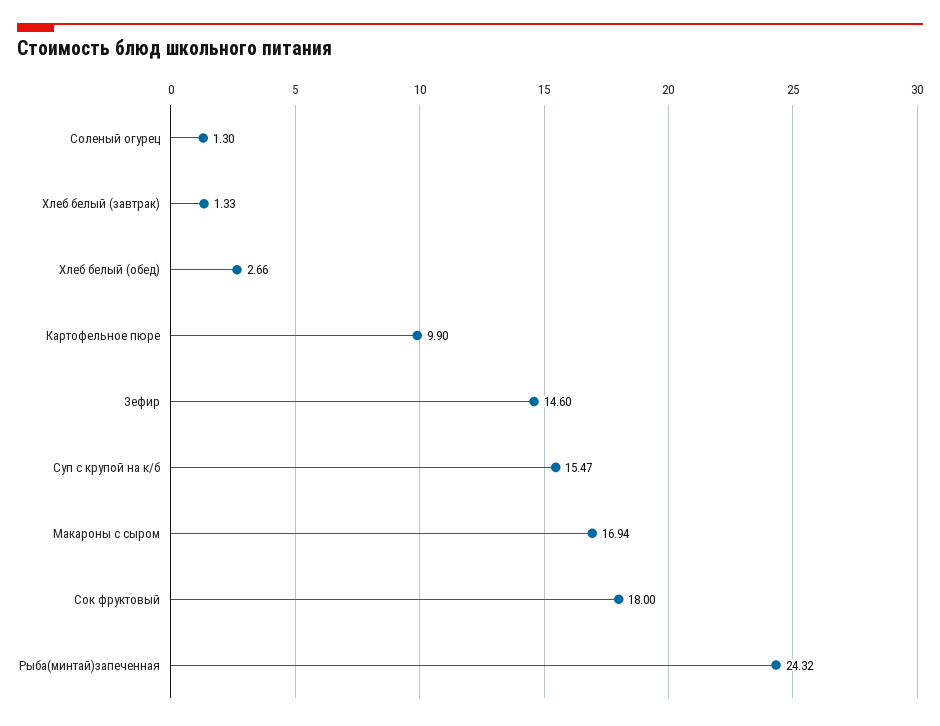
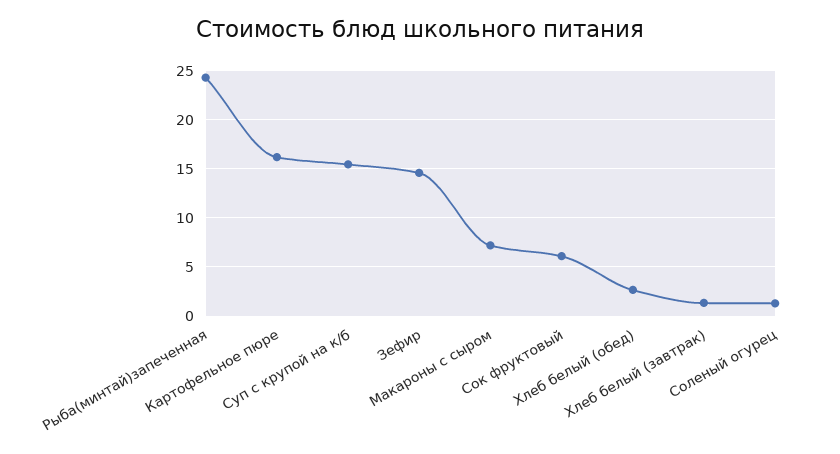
  {
    "Соленый огурец": 1.3,
    "Хлеб белый (завтрак)": 1.33,
    "Хлеб белый (обед)": 2.66,
-   "Картофельное пюре": 9.9,
+   "Картофельное пюре": 16,
    "Зефир": 14.6,
    "Суп с крупой на к/б": 15.47,
-   "Макароны с сыром": 16.94,
+   "Макароны с сыром": 7,
-   "Сок фруктовый": 18,
+   "Сок фруктовый": 6,
    "Рыба(минтай)запеченная": 24.32
  }

